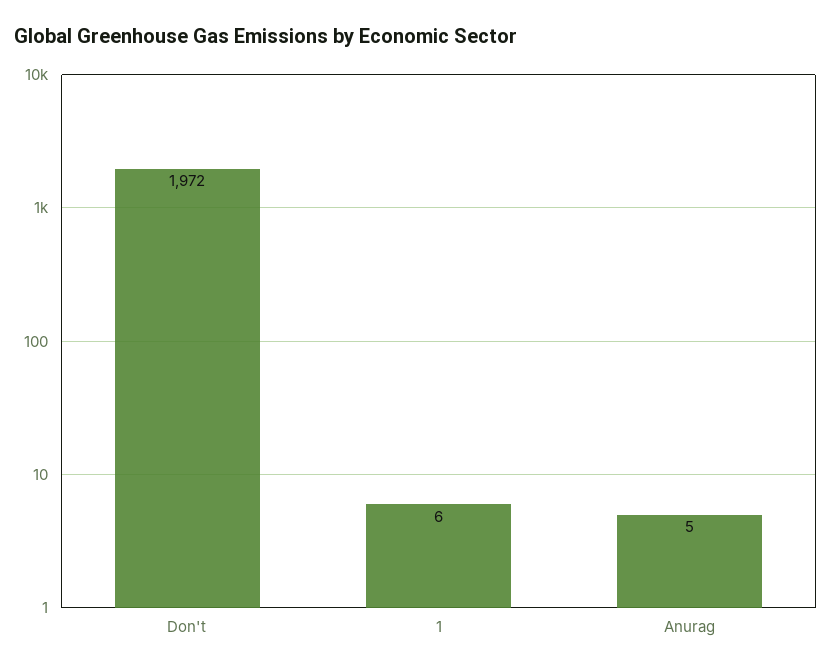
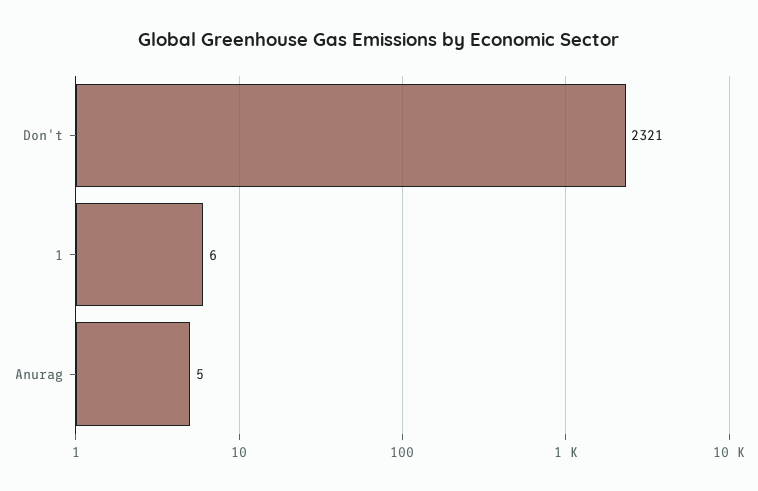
  {
-   "Don't": 1972,
+   "Don't": 2321,
    "1": 6,
    "Anurag": 5
  }

